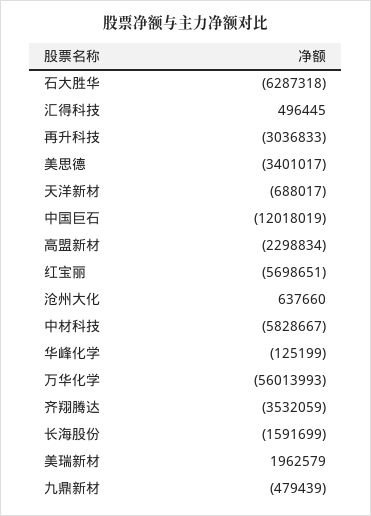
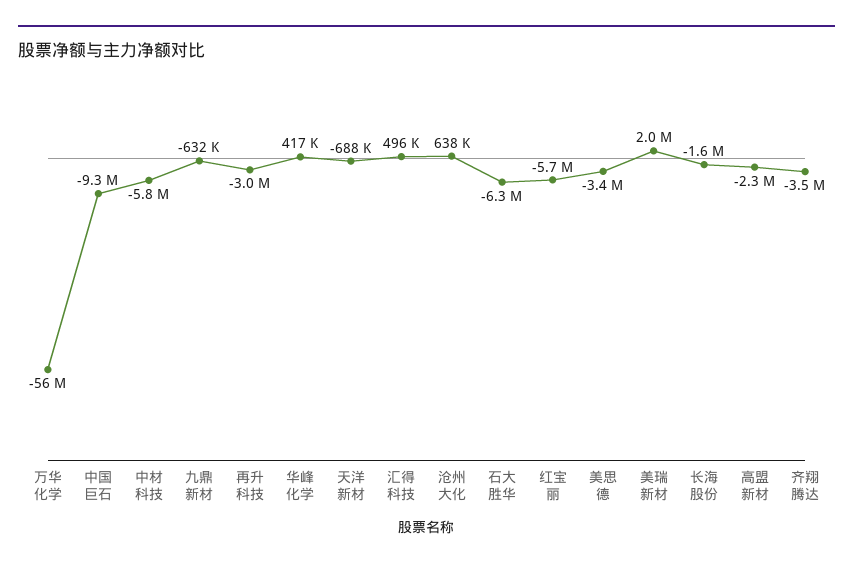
  {
    "石大胜华": -6287318,
    "汇得科技": 496445,
    "再升科技": -3036833,
    "美思德": -3401017,
    "天洋新材": -688017,
-   "中国巨石": -12018019,
+   "中国巨石": -9300000,
    "高盟新材": -2298834,
    "红宝丽": -5698651,
    "沧州大化": 637660,
    "中材科技": -5828667,
-   "华峰化学": -125199,
+   "华峰化学": 417000,
    "万华化学": -56013993,
    "齐翔腾达": -3532059,
    "长海股份": -1591699,
    "美瑞新材": 1962579,
-   "九鼎新材": -479439
+   "九鼎新材": -632000
  }

